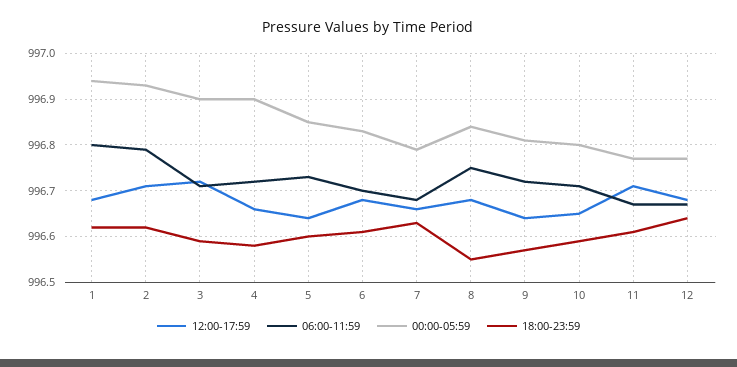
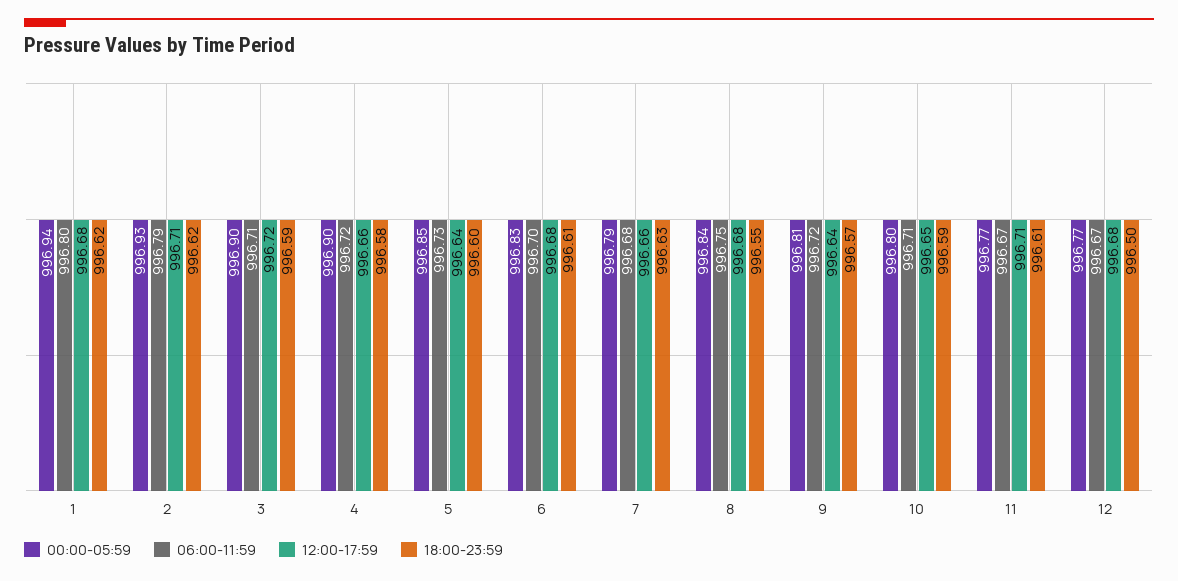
  {
    "12:00-17:59": {
      "1": 996.68,
      "2": 996.71,
      "3": 996.72,
      "4": 996.66,
      "5": 996.64,
      "6": 996.68,
      "7": 996.66,
      "8": 996.68,
      "9": 996.64,
      "10": 996.65,
      "11": 996.71,
      "12": 996.68
    },
    "06:00-11:59": {
      "1": 996.8,
      "2": 996.79,
      "3": 996.71,
      "4": 996.72,
      "5": 996.73,
      "6": 996.7,
      "7": 996.68,
      "8": 996.75,
      "9": 996.72,
      "10": 996.71,
      "11": 996.67,
      "12": 996.67
    },
    "00:00-05:59": {
      "1": 996.94,
      "2": 996.93,
      "3": 996.9,
      "4": 996.9,
      "5": 996.85,
      "6": 996.83,
      "7": 996.79,
      "8": 996.84,
      "9": 996.81,
      "10": 996.8,
      "11": 996.77,
      "12": 996.77
    },
    "18:00-23:59": {
      "1": 996.62,
      "2": 996.62,
      "3": 996.59,
      "4": 996.58,
      "5": 996.6,
      "6": 996.61,
      "7": 996.63,
      "8": 996.55,
      "9": 996.57,
      "10": 996.59,
      "11": 996.61,
-     "12": 996.65
+     "12": 996.5
    }
  }

